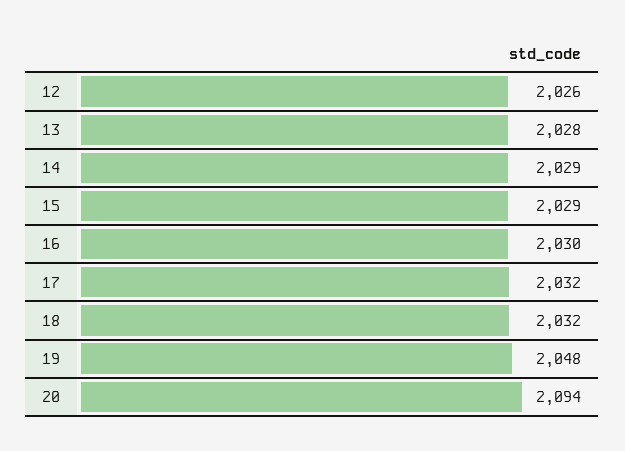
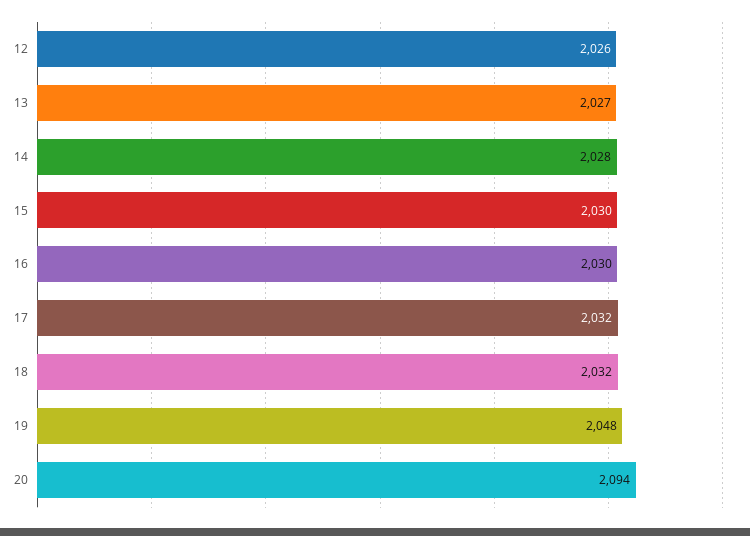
  {
    "12": 2026,
-   "13": 2028,
+   "13": 2027,
-   "14": 2029,
+   "14": 2028,
-   "15": 2029,
+   "15": 2030,
    "16": 2030,
    "17": 2032,
    "18": 2032,
    "19": 2048,
    "20": 2094
  }

